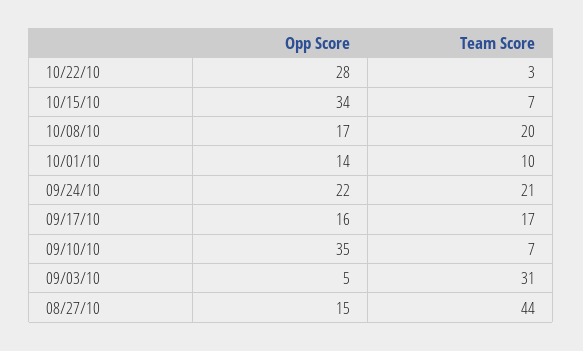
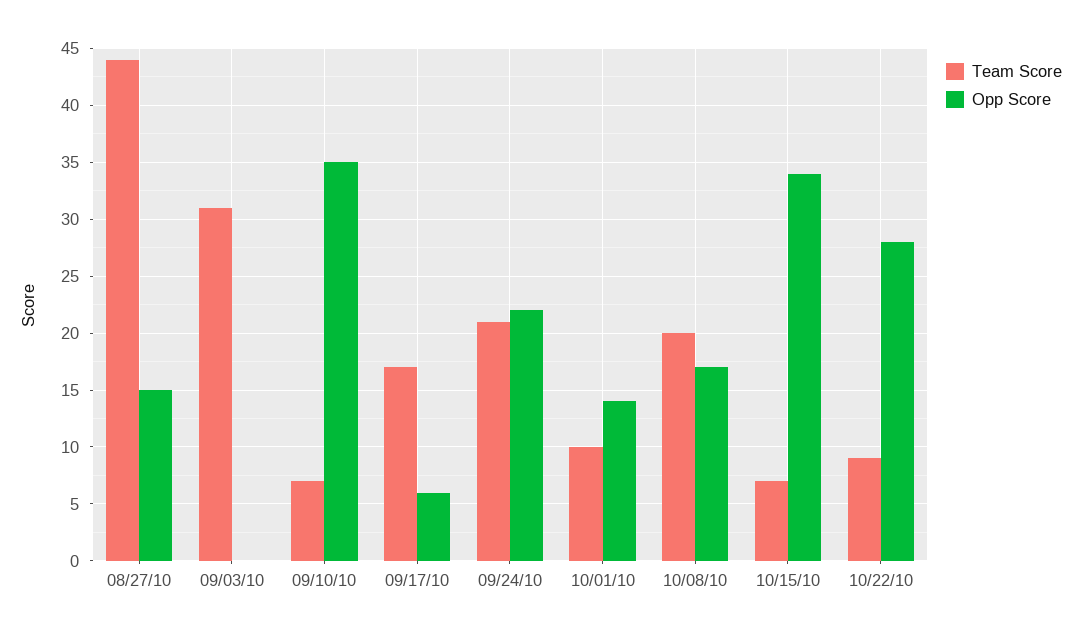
  {
    "Opp Score": {
      "10/22/10": 28,
      "10/15/10": 34,
      "10/08/10": 17,
      "10/01/10": 14,
      "09/24/10": 22,
-     "09/17/10": 16,
+     "09/17/10": 6,
      "09/10/10": 35,
-     "09/03/10": 5,
+     "09/03/10": 0,
      "08/27/10": 15
    },
    "Team Score": {
-     "10/22/10": 3,
+     "10/22/10": 9,
      "10/15/10": 7,
      "10/08/10": 20,
      "10/01/10": 10,
      "09/24/10": 21,
      "09/17/10": 17,
      "09/10/10": 7,
      "09/03/10": 31,
      "08/27/10": 44
    }
  }

